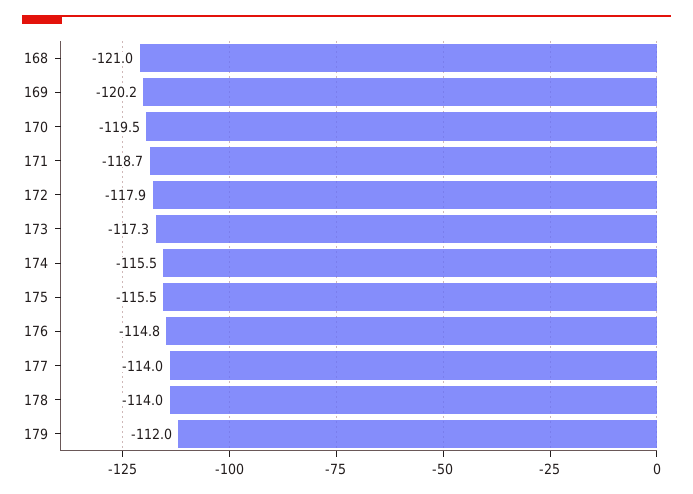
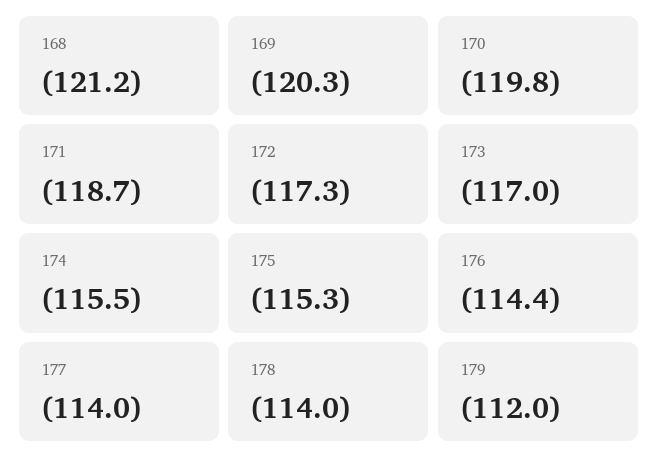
  {
-   "168": -121,
+   "168": -121.2,
-   "169": -120.2,
+   "169": -120.3,
-   "170": -119.5,
+   "170": -119.8,
    "171": -118.7,
-   "172": -117.9,
+   "172": -117.3,
-   "173": -117.3,
+   "173": -117,
    "174": -115.5,
-   "175": -115.5,
+   "175": -115.3,
-   "176": -114.8,
+   "176": -114.4,
    "177": -114,
    "178": -114,
    "179": -112
  }

